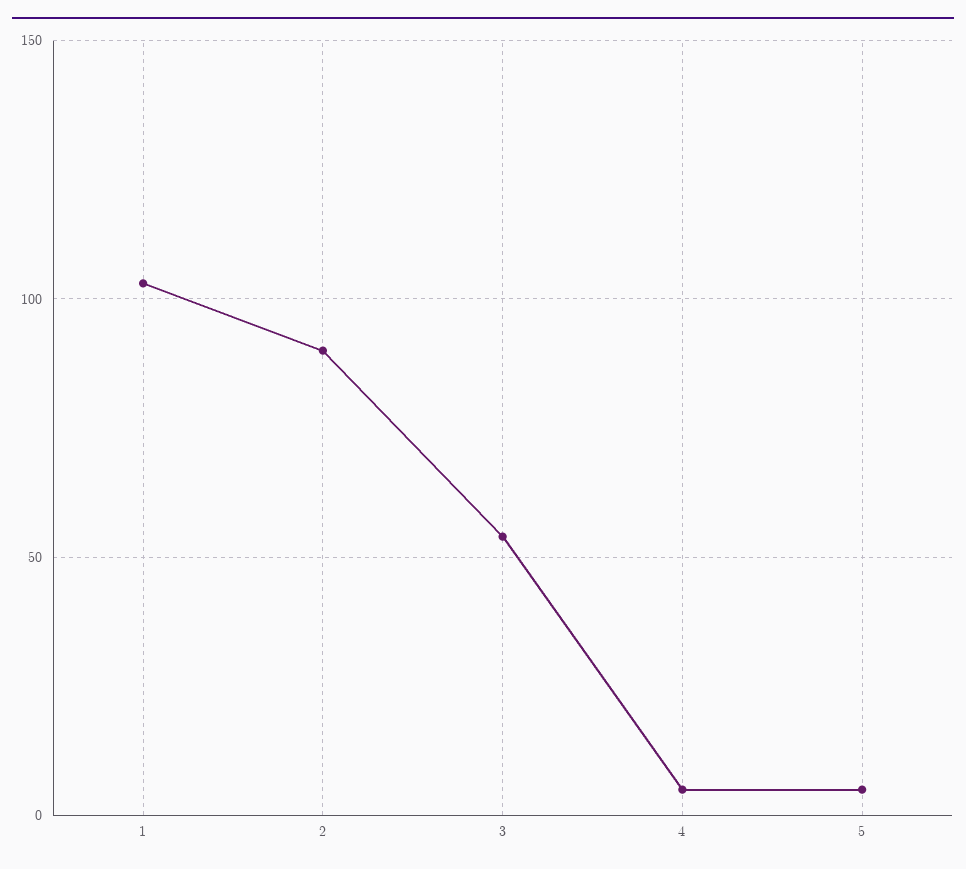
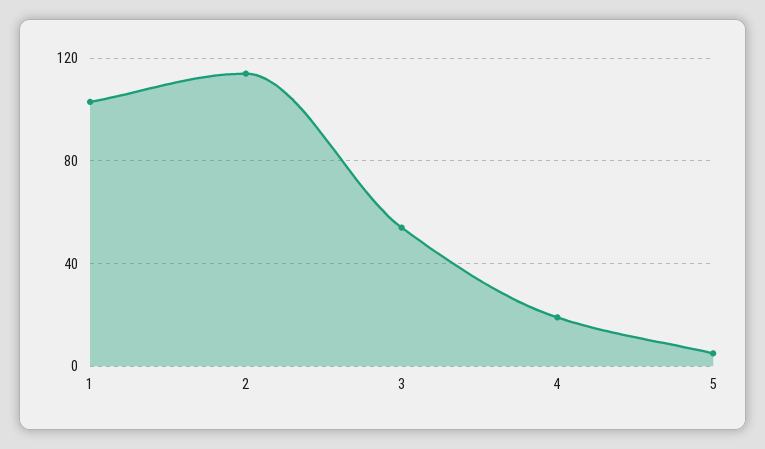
  {
    "1": 105,
-   "2": 90,
+   "2": 115,
    "3": 55,
-   "4": 5,
+   "4": 20,
    "5": 5
  }

